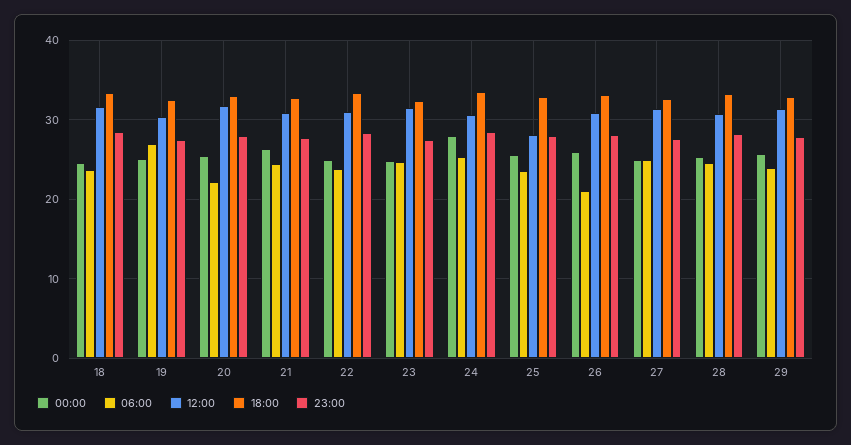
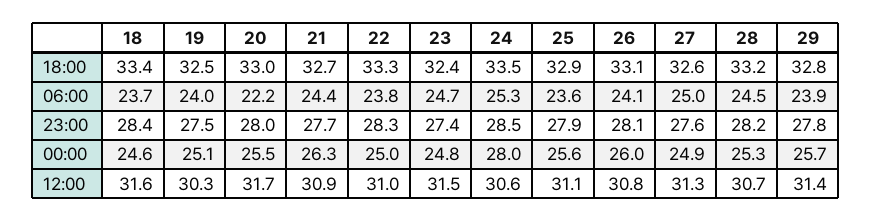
  {
    "00:00": {
      "18": 24.6,
      "19": 25.1,
      "20": 25.5,
      "21": 26.3,
      "22": 25,
      "23": 24.8,
      "24": 28,
      "25": 25.6,
      "26": 26,
      "27": 24.9,
      "28": 25.3,
      "29": 25.7
    },
    "06:00": {
      "18": 23.7,
-     "19": 27,
+     "19": 24,
      "20": 22.2,
      "21": 24.4,
      "22": 23.8,
      "23": 24.7,
      "24": 25.3,
      "25": 23.6,
-     "26": 21,
+     "26": 24.1,
      "27": 25,
      "28": 24.5,
      "29": 23.9
    },
    "12:00": {
      "18": 31.6,
      "19": 30.3,
      "20": 31.7,
      "21": 30.9,
      "22": 31,
      "23": 31.5,
      "24": 30.6,
-     "25": 28,
+     "25": 31.1,
      "26": 30.8,
      "27": 31.3,
      "28": 30.7,
      "29": 31.4
    },
    "18:00": {
      "18": 33.4,
      "19": 32.5,
      "20": 33,
      "21": 32.7,
      "22": 33.3,
      "23": 32.4,
      "24": 33.5,
      "25": 32.9,
      "26": 33.1,
      "27": 32.6,
      "28": 33.2,
      "29": 32.8
    },
    "23:00": {
      "18": 28.4,
      "19": 27.5,
      "20": 28,
      "21": 27.7,
      "22": 28.3,
      "23": 27.4,
      "24": 28.5,
      "25": 27.9,
      "26": 28.1,
      "27": 27.6,
      "28": 28.2,
      "29": 27.8
    }
  }

